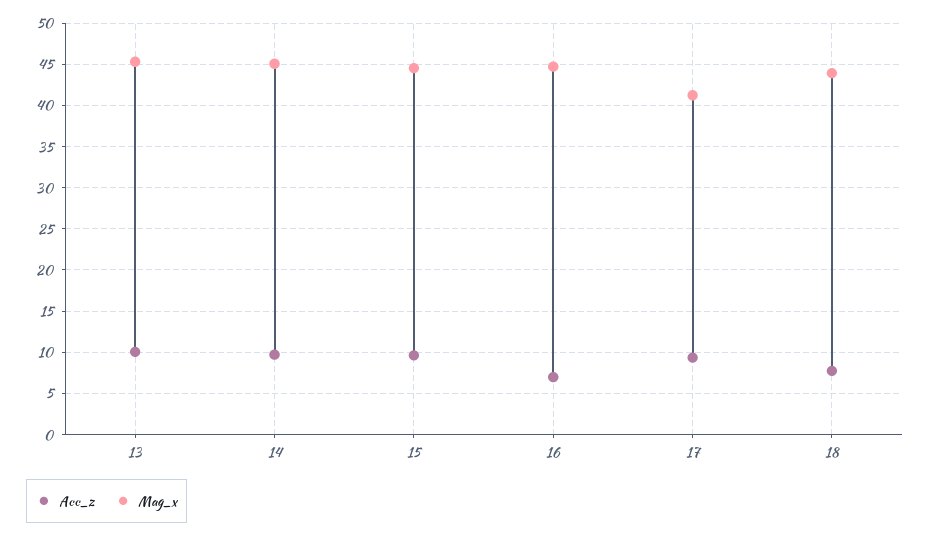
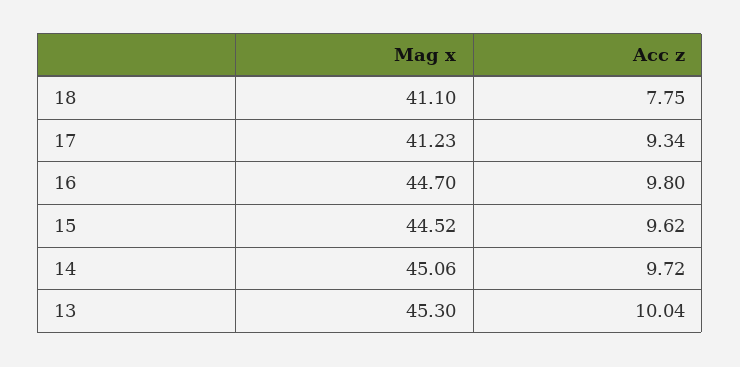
  {
    "Acc_z": {
      "13": 10.04,
      "14": 9.72,
      "15": 9.62,
-     "16": 7,
+     "16": 9.8,
      "17": 9.34,
      "18": 7.75
    },
    "Mag_x": {
      "13": 45.3,
      "14": 45.06,
      "15": 44.52,
      "16": 44.7,
      "17": 41.23,
-     "18": 44
+     "18": 41.1
    }
  }

